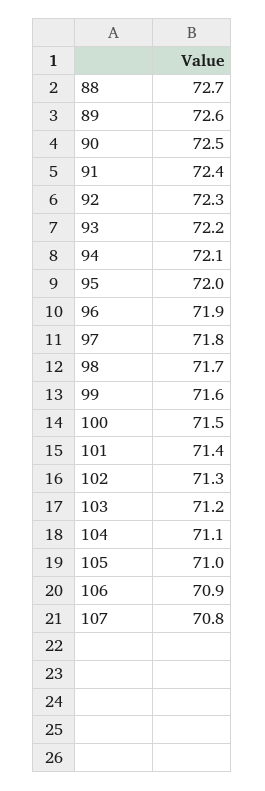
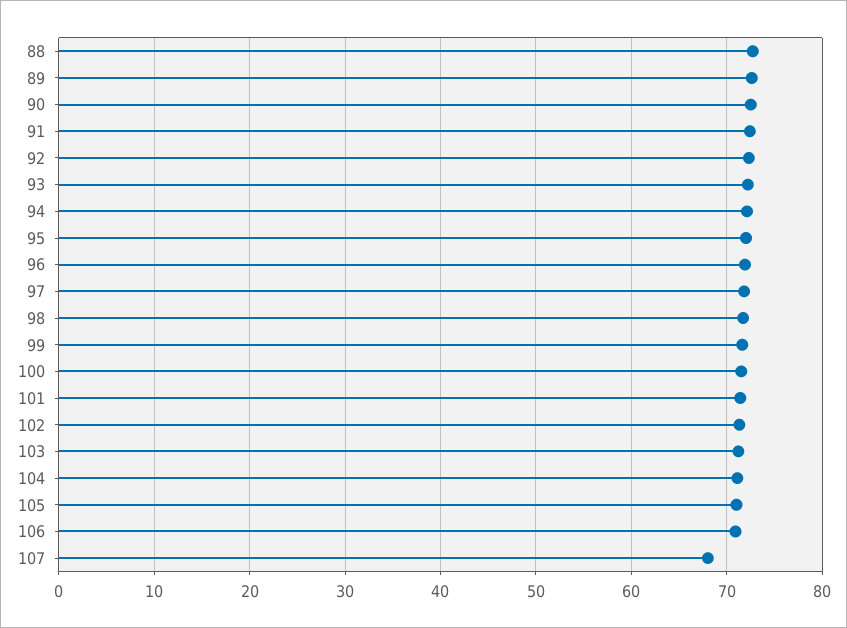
  {
    "88": 72.7,
    "89": 72.6,
    "90": 72.5,
    "91": 72.4,
    "92": 72.3,
    "93": 72.2,
    "94": 72.1,
    "95": 72,
    "96": 71.9,
    "97": 71.8,
    "98": 71.7,
    "99": 71.6,
    "100": 71.5,
    "101": 71.4,
    "102": 71.3,
    "103": 71.2,
    "104": 71.1,
    "105": 71,
    "106": 70.9,
-   "107": 70.8
+   "107": 68
  }

